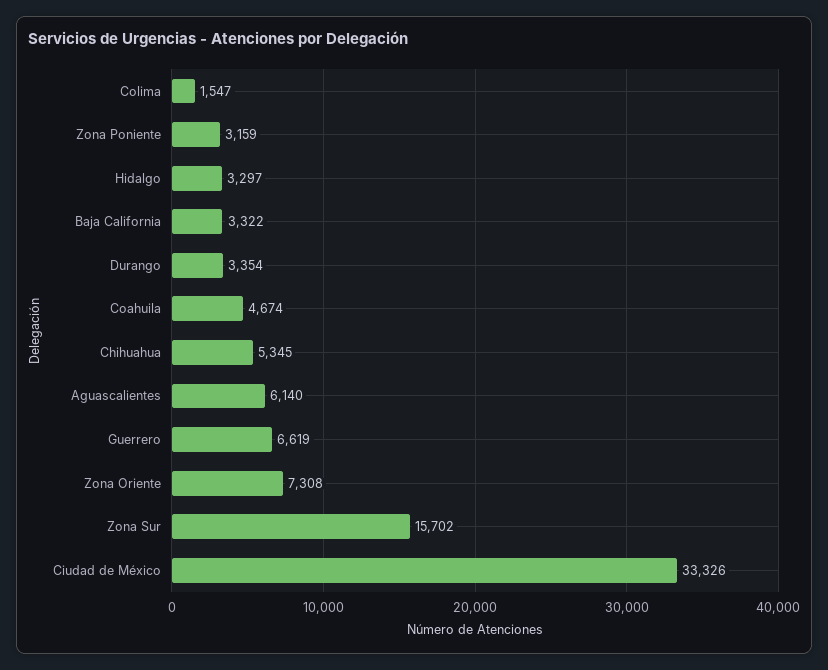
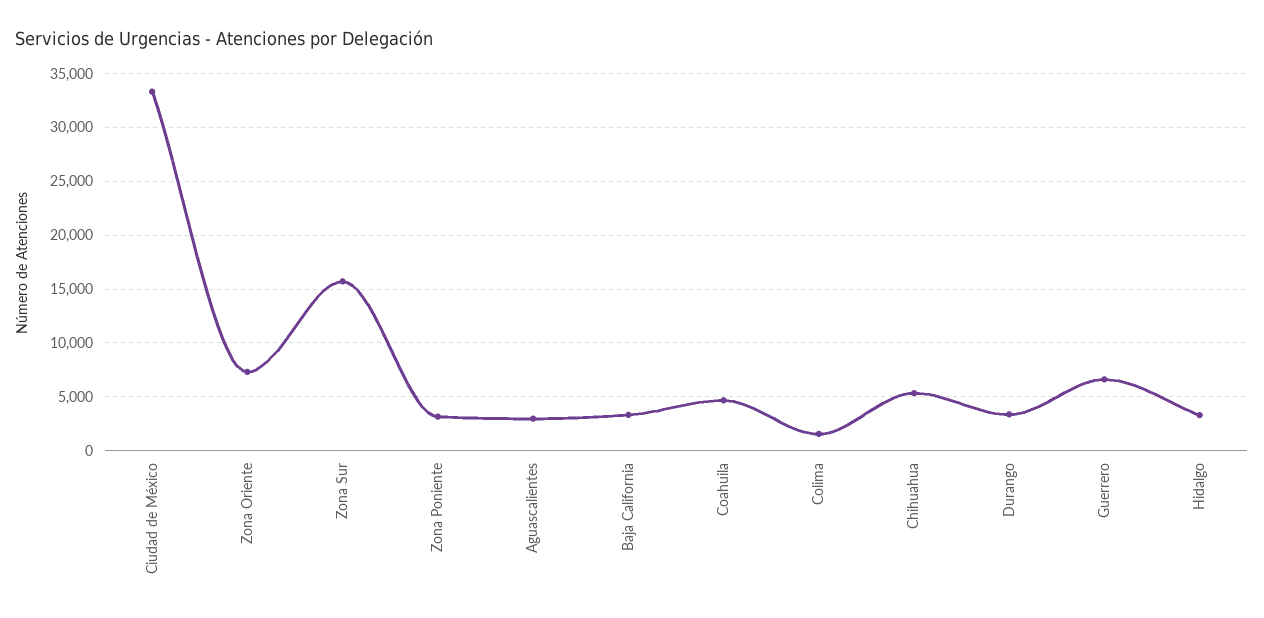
  {
    "Colima": 1547,
    "Zona Poniente": 3159,
    "Hidalgo": 3297,
    "Baja California": 3322,
    "Durango": 3354,
    "Coahuila": 4674,
    "Chihuahua": 5345,
-   "Aguascalientes": 6140,
+   "Aguascalientes": 3000,
    "Guerrero": 6619,
    "Zona Oriente": 7308,
    "Zona Sur": 15702,
    "Ciudad de México": 33326
  }

